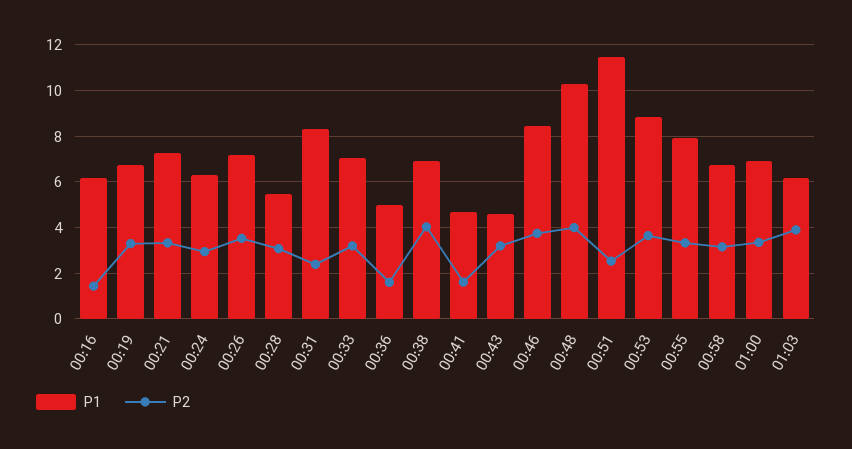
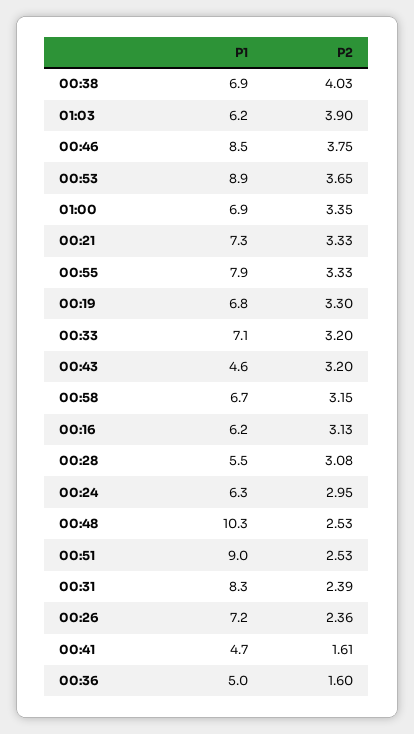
  {
    "P1": {
      "00:16": 6.2,
      "00:19": 6.8,
      "00:21": 7.3,
      "00:24": 6.3,
      "00:26": 7.2,
      "00:28": 5.5,
      "00:31": 8.3,
      "00:33": 7.1,
      "00:36": 5,
      "00:38": 6.9,
      "00:41": 4.7,
      "00:43": 4.6,
      "00:46": 8.5,
      "00:48": 10.3,
-     "00:51": 11.5,
+     "00:51": 9,
      "00:53": 8.9,
      "00:55": 7.9,
      "00:58": 6.7,
      "01:00": 6.9,
      "01:03": 6.2
    },
    "P2": {
-     "00:16": 1.5,
+     "00:16": 3.13,
      "00:19": 3.3,
      "00:21": 3.33,
      "00:24": 2.95,
-     "00:26": 3.5,
+     "00:26": 2.36,
      "00:28": 3.08,
      "00:31": 2.39,
      "00:33": 3.2,
      "00:36": 1.6,
      "00:38": 4.03,
      "00:41": 1.61,
      "00:43": 3.2,
      "00:46": 3.75,
-     "00:48": 4,
+     "00:48": 2.53,
      "00:51": 2.53,
      "00:53": 3.65,
      "00:55": 3.33,
      "00:58": 3.15,
      "01:00": 3.35,
      "01:03": 3.9
    }
  }

